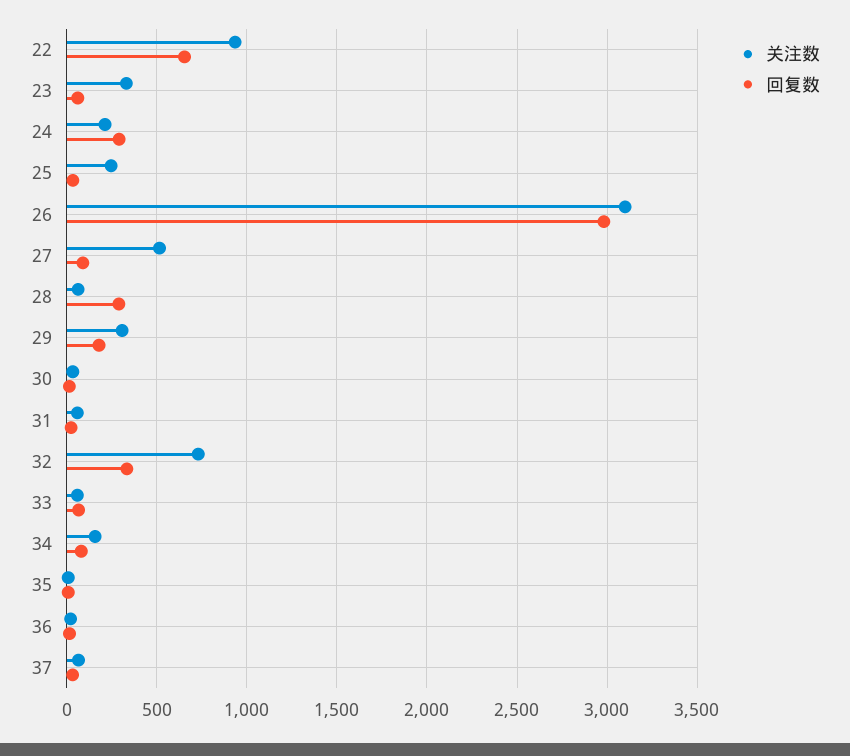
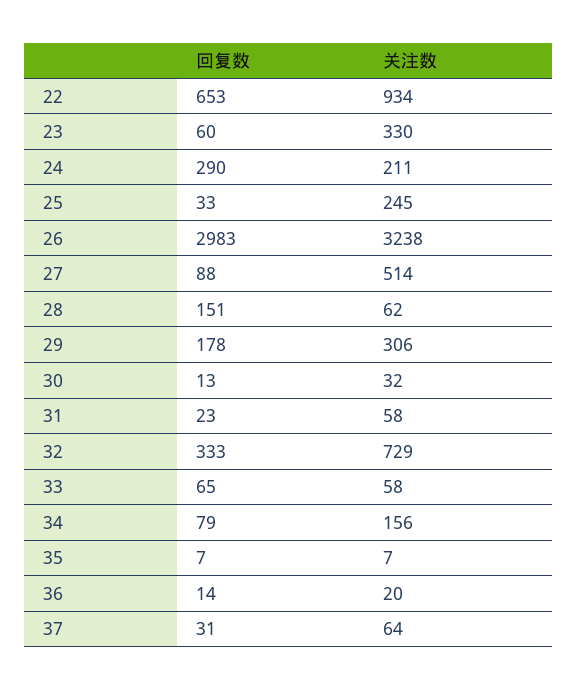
  {
    "关注数": {
      "22": 934,
      "23": 330,
      "24": 211,
      "25": 245,
-     "26": 3100,
+     "26": 3238,
      "27": 514,
      "28": 62,
      "29": 306,
      "30": 32,
      "31": 58,
      "32": 729,
      "33": 58,
      "34": 156,
      "35": 7,
      "36": 20,
      "37": 64
    },
    "回复数": {
      "22": 653,
      "23": 60,
      "24": 290,
      "25": 33,
      "26": 2983,
      "27": 88,
-     "28": 300,
+     "28": 151,
      "29": 178,
      "30": 13,
      "31": 23,
      "32": 333,
      "33": 65,
      "34": 79,
      "35": 7,
      "36": 14,
      "37": 31
    }
  }

